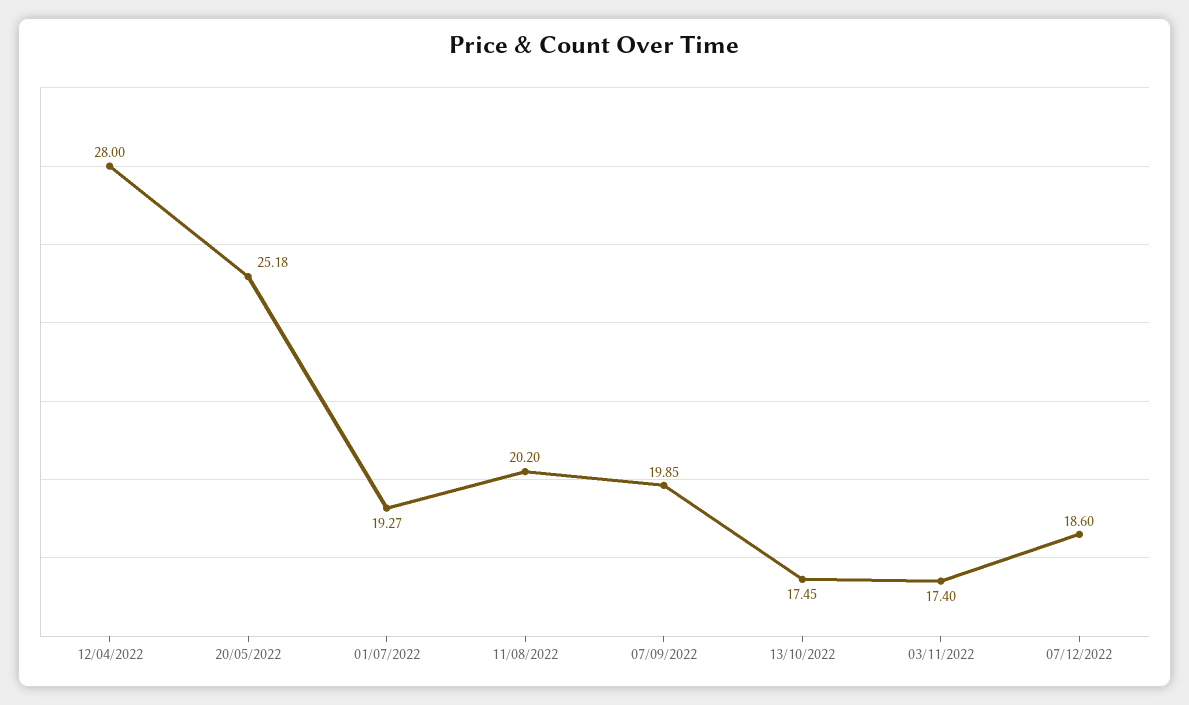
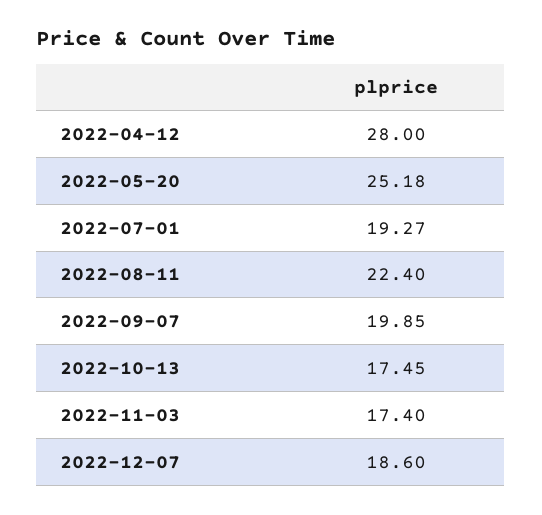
  {
    "12/04/2022": 28,
    "20/05/2022": 25.18,
    "01/07/2022": 19.27,
-   "11/08/2022": 20.2,
+   "11/08/2022": 22.4,
    "07/09/2022": 19.85,
    "13/10/2022": 17.45,
    "03/11/2022": 17.4,
    "07/12/2022": 18.6
  }

